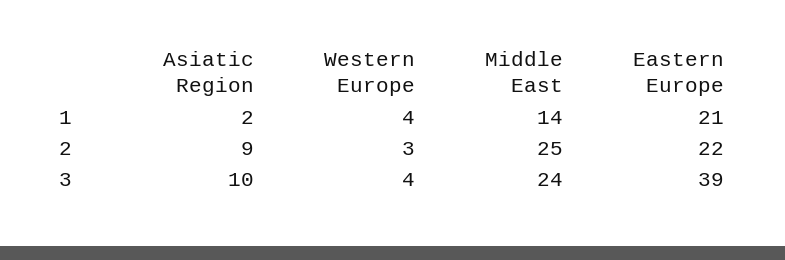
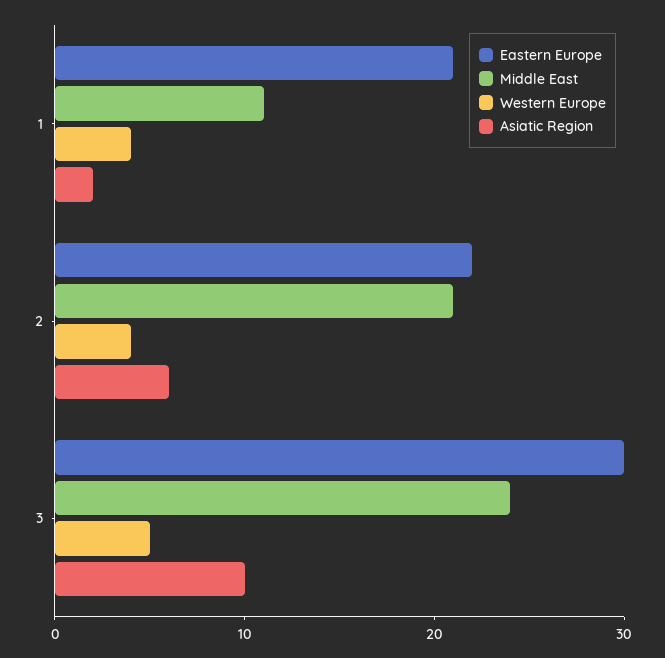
  {
    "Asiatic Region": {
      "1": 2,
-     "2": 9,
+     "2": 6,
      "3": 10
    },
    "Western Europe": {
      "1": 4,
-     "2": 3,
+     "2": 4,
-     "3": 4
+     "3": 5
    },
    "Middle East": {
-     "1": 14,
+     "1": 11,
-     "2": 25,
+     "2": 21,
      "3": 24
    },
    "Eastern Europe": {
      "1": 21,
      "2": 22,
-     "3": 39
+     "3": 30
    }
  }

